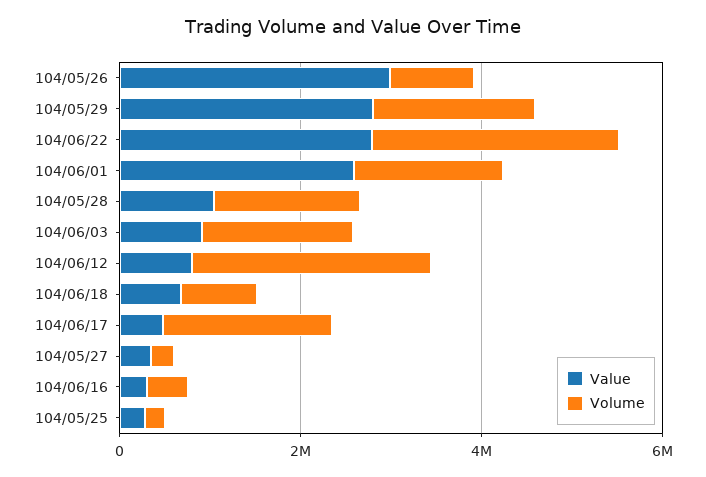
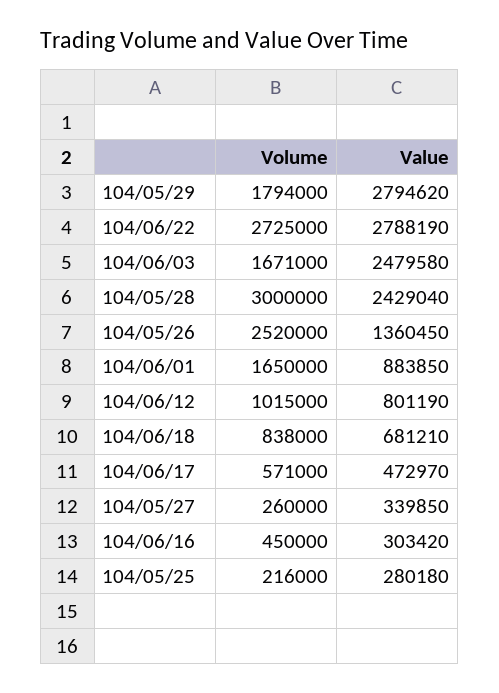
  {
    "Value": {
-     "104/05/26": 3000000,
+     "104/05/26": 1360450,
      "104/05/29": 2794620,
      "104/06/22": 2788190,
-     "104/06/01": 2500000,
+     "104/06/01": 883850,
-     "104/05/28": 1000000,
+     "104/05/28": 2429040,
-     "104/06/03": 1000000,
+     "104/06/03": 2479580,
      "104/06/12": 801190,
      "104/06/18": 681210,
      "104/06/17": 472970,
      "104/05/27": 339850,
      "104/06/16": 303420,
      "104/05/25": 280180
    },
    "Volume": {
-     "104/05/26": 1000000,
+     "104/05/26": 2520000,
      "104/05/29": 1794000,
      "104/06/22": 2725000,
      "104/06/01": 1650000,
-     "104/05/28": 1500000,
+     "104/05/28": 3000000,
      "104/06/03": 1671000,
-     "104/06/12": 2500000,
+     "104/06/12": 1015000,
      "104/06/18": 838000,
-     "104/06/17": 2000000,
+     "104/06/17": 571000,
      "104/05/27": 260000,
      "104/06/16": 450000,
      "104/05/25": 216000
    }
  }

